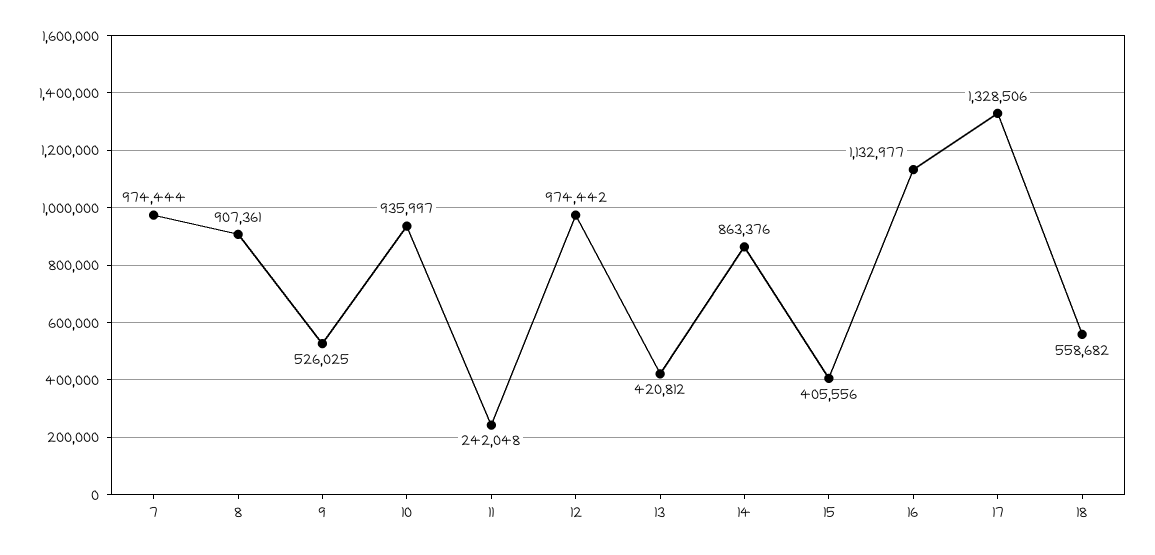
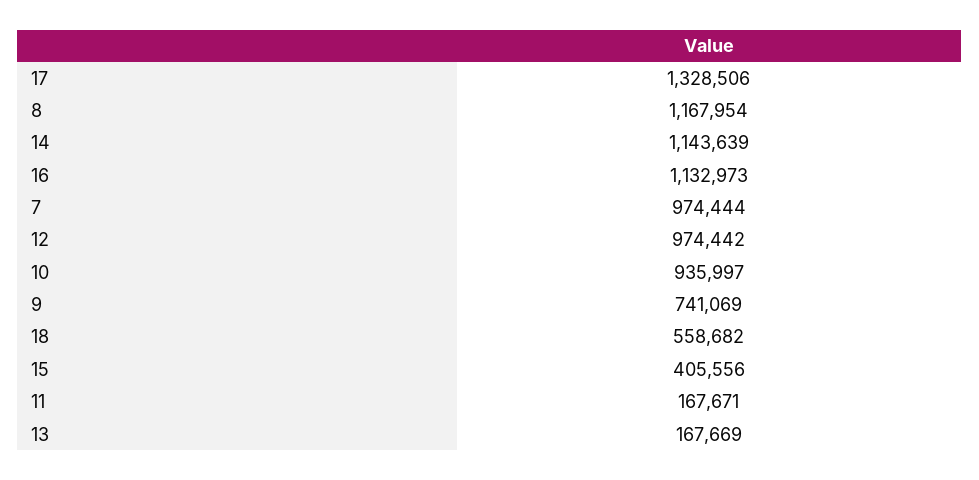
  {
    "7": 974444,
-   "8": 907361,
+   "8": 1167954,
-   "9": 526025,
+   "9": 741069,
    "10": 935997,
-   "11": 242048,
+   "11": 167671,
    "12": 974442,
-   "13": 420812,
+   "13": 167669,
-   "14": 863376,
+   "14": 1143639,
    "15": 405556,
-   "16": 1132977,
+   "16": 1132973,
    "17": 1328506,
    "18": 558682
  }

